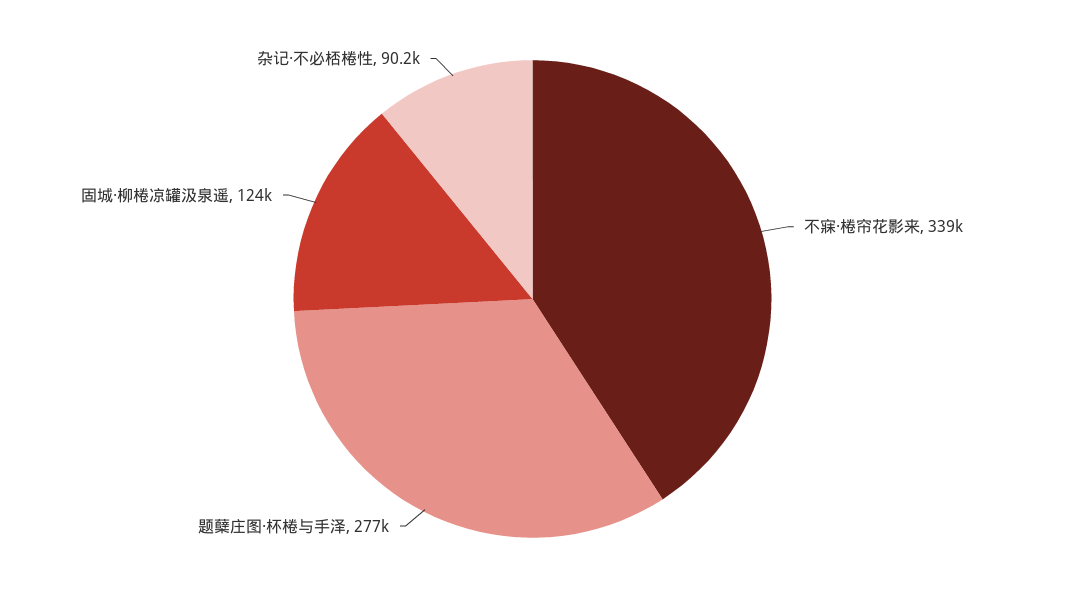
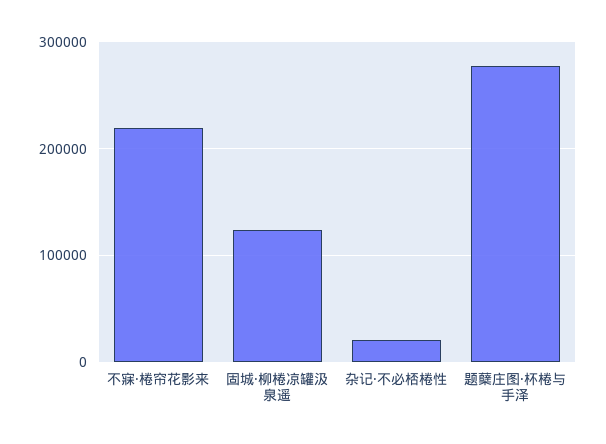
  {
-   "不寐·棬帘花影来": 339000,
+   "不寐·棬帘花影来": 220000,
    "题蘖庄图·杯棬与手泽": 277000,
    "固城·柳棬凉罐汲泉遥": 124000,
-   "杂记·不必桮棬性": 90200
+   "杂记·不必桮棬性": 20000
  }

